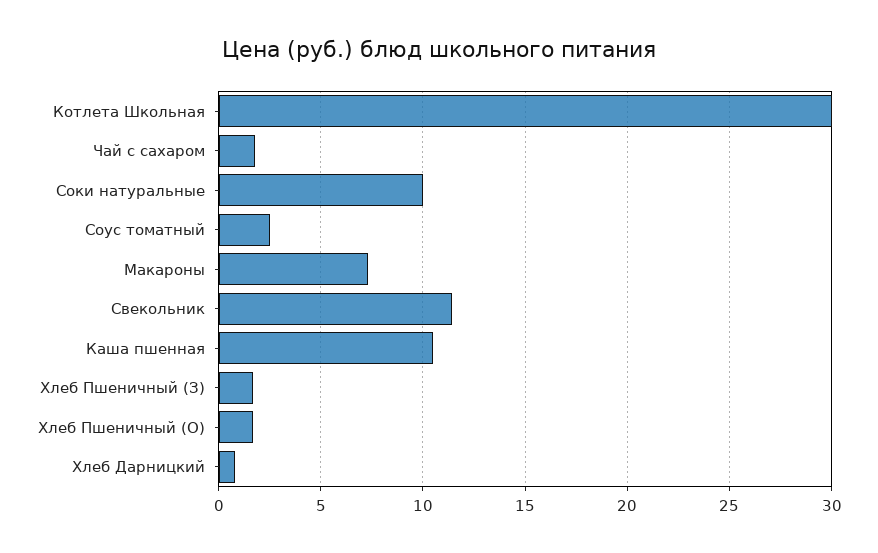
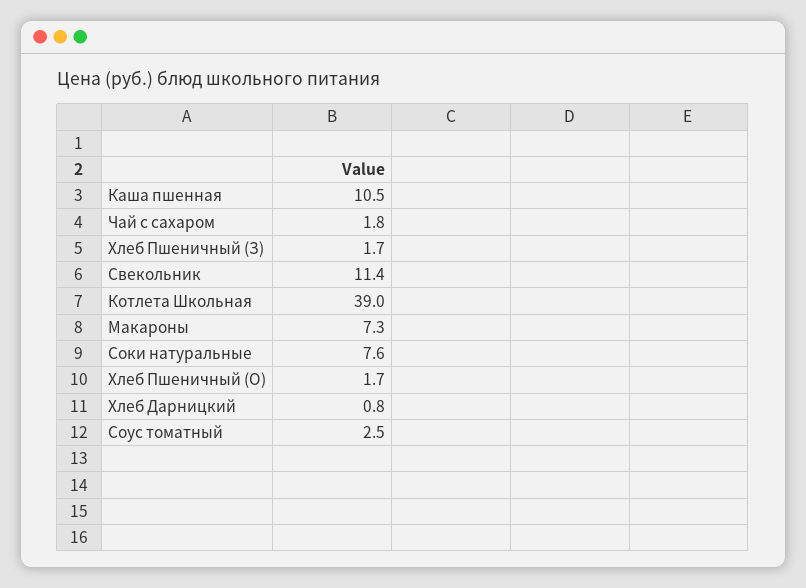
  {
-   "Котлета Школьная": 30,
+   "Котлета Школьная": 39,
    "Чай с сахаром": 1.8,
-   "Соки натуральные": 10,
+   "Соки натуральные": 7.6,
    "Соус томатный": 2.5,
    "Макароны": 7.3,
    "Свекольник": 11.4,
    "Каша пшенная": 10.5,
    "Хлеб Пшеничный (З)": 1.7,
    "Хлеб Пшеничный (О)": 1.7,
    "Хлеб Дарницкий": 0.8
  }

